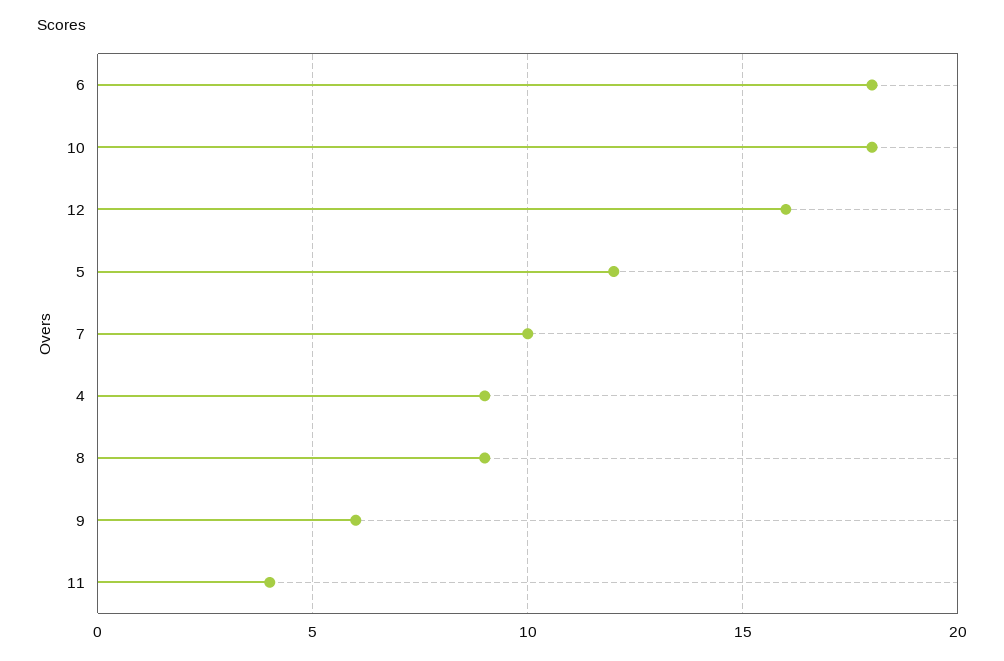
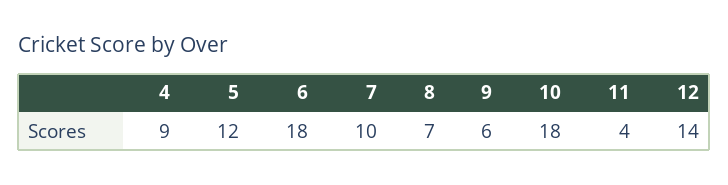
  {
    "6": 18,
    "10": 18,
-   "12": 16,
+   "12": 14,
    "5": 12,
    "7": 10,
    "4": 9,
-   "8": 9,
+   "8": 7,
    "9": 6,
    "11": 4
  }

